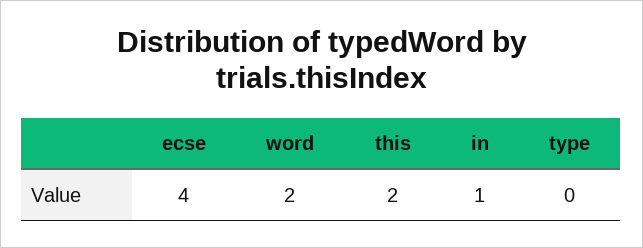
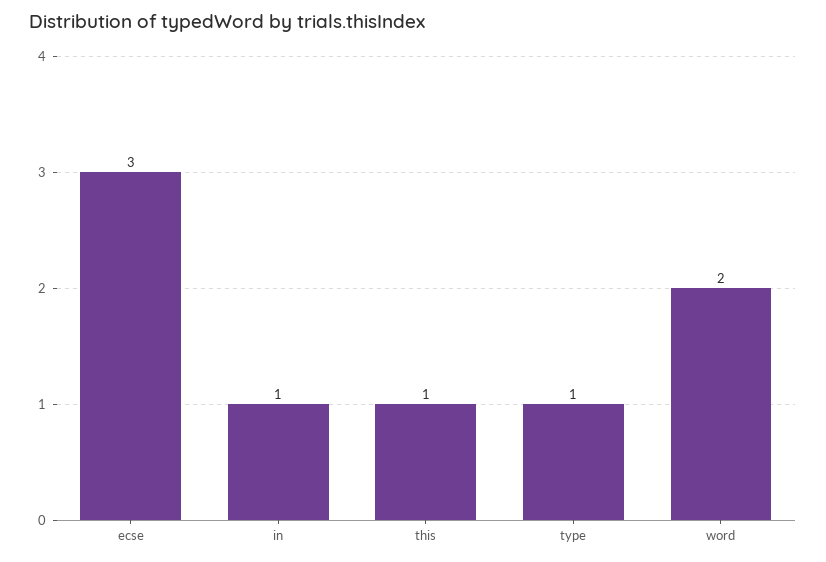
  {
-   "ecse": 4,
+   "ecse": 3,
    "word": 2,
-   "this": 2,
+   "this": 1,
    "in": 1,
-   "type": 0
+   "type": 1
  }

